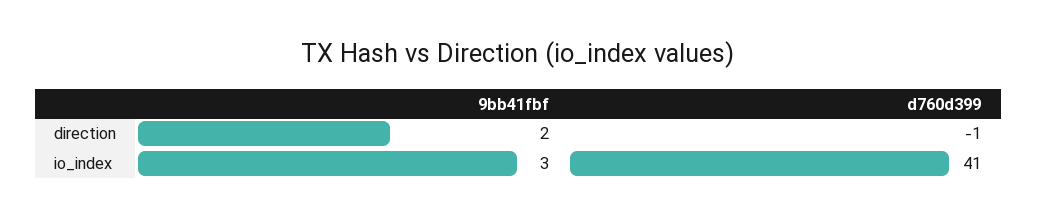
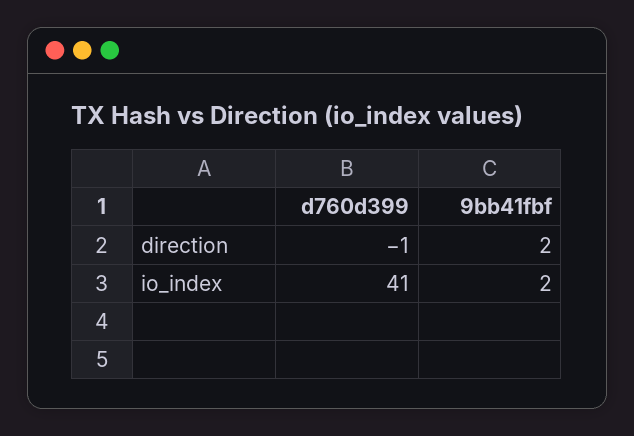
  {
    "9bb41fbf": {
      "direction": 2,
-     "io_index": 3
+     "io_index": 2
    },
    "d760d399": {
      "direction": -1,
      "io_index": 41
    }
  }

